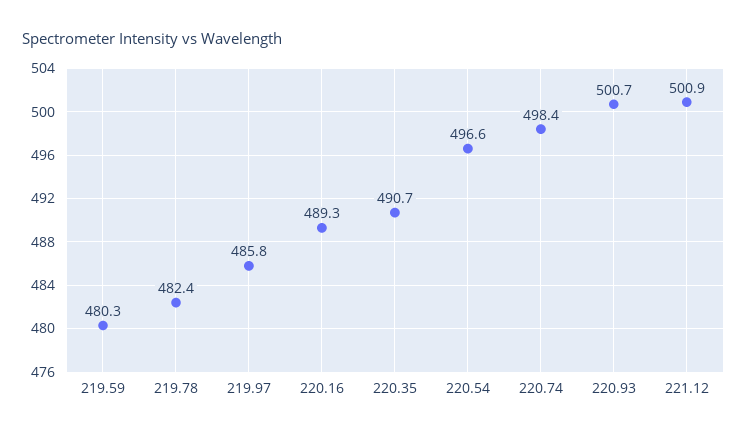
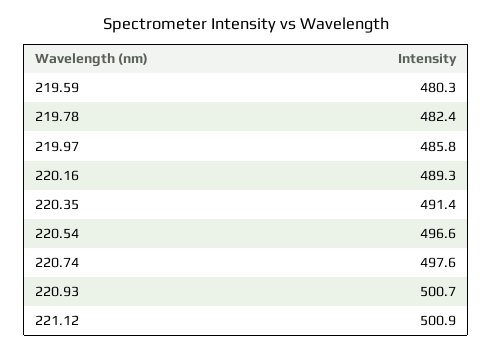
  {
    "219.59": 480.3,
    "219.78": 482.4,
    "219.97": 485.8,
    "220.16": 489.3,
-   "220.35": 490.7,
+   "220.35": 491.4,
    "220.54": 496.6,
-   "220.74": 498.4,
+   "220.74": 497.6,
    "220.93": 500.7,
    "221.12": 500.9
  }

